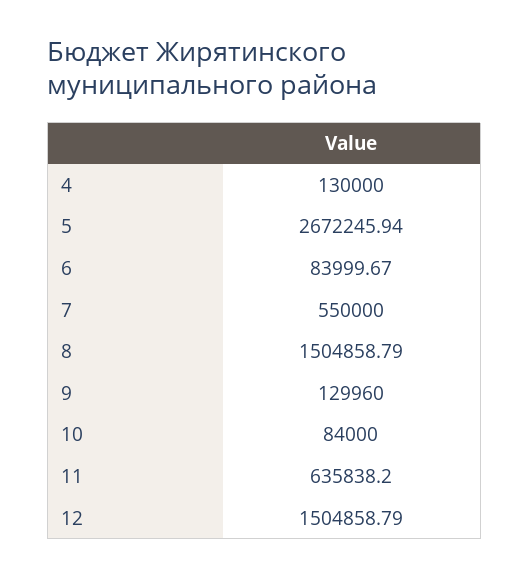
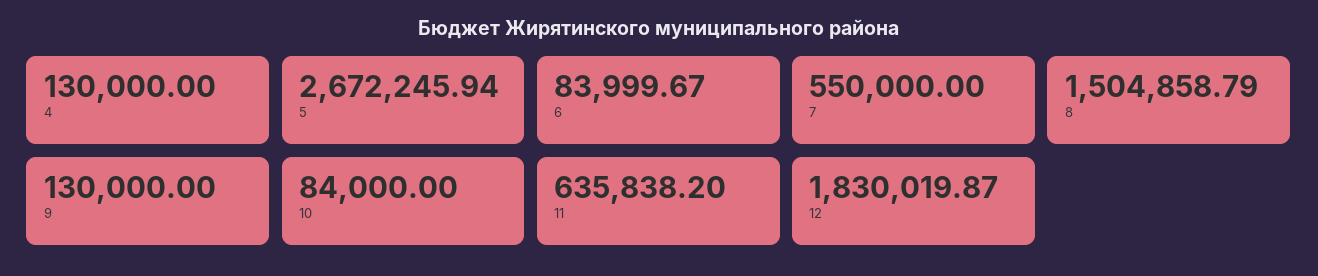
  {
    "4": 130000,
    "5": 2672245.94,
    "6": 83999.67,
    "7": 550000,
    "8": 1504858.79,
-   "9": 129960,
+   "9": 130000,
    "10": 84000,
    "11": 635838.2,
-   "12": 1504858.79
+   "12": 1830019.87
  }

